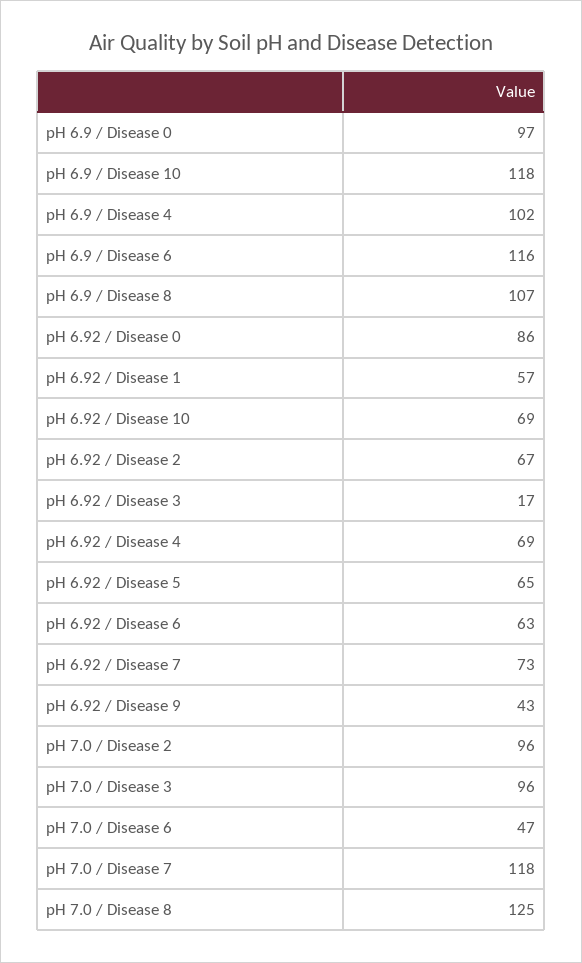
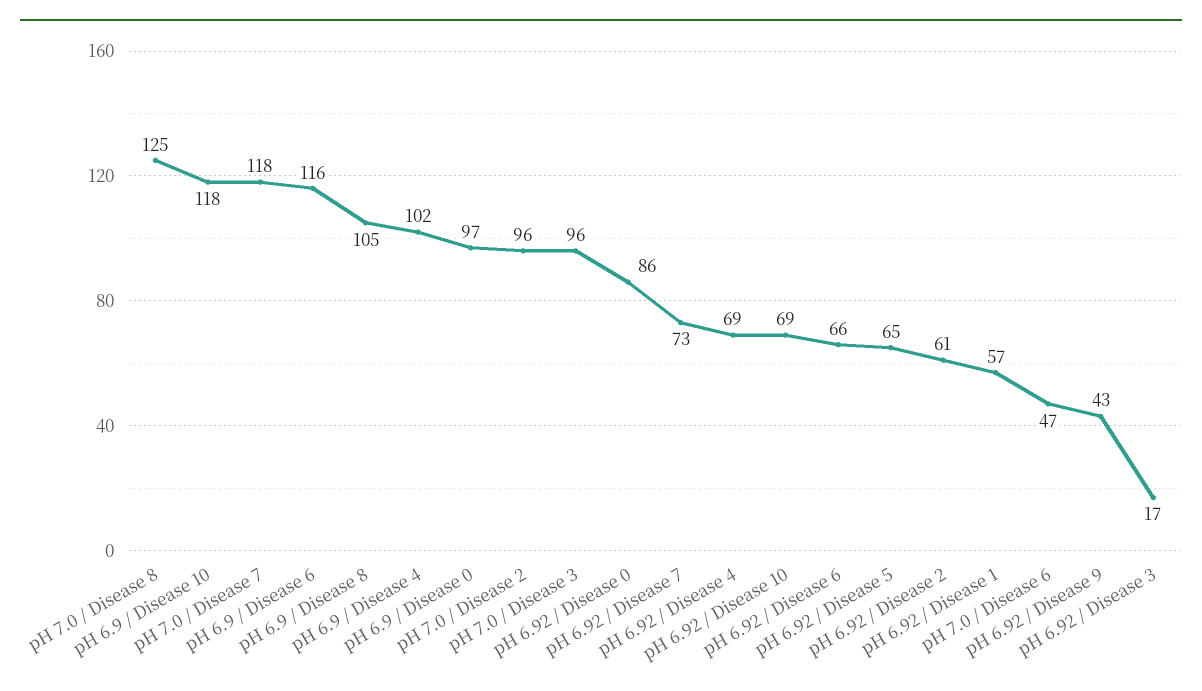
  {
    "pH 6.9 / Disease 0": 97,
    "pH 6.9 / Disease 10": 118,
    "pH 6.9 / Disease 4": 102,
    "pH 6.9 / Disease 6": 116,
-   "pH 6.9 / Disease 8": 107,
+   "pH 6.9 / Disease 8": 105,
    "pH 6.92 / Disease 0": 86,
    "pH 6.92 / Disease 1": 57,
    "pH 6.92 / Disease 10": 69,
-   "pH 6.92 / Disease 2": 67,
+   "pH 6.92 / Disease 2": 61,
    "pH 6.92 / Disease 3": 17,
    "pH 6.92 / Disease 4": 69,
    "pH 6.92 / Disease 5": 65,
-   "pH 6.92 / Disease 6": 63,
+   "pH 6.92 / Disease 6": 66,
    "pH 6.92 / Disease 7": 73,
    "pH 6.92 / Disease 9": 43,
    "pH 7.0 / Disease 2": 96,
    "pH 7.0 / Disease 3": 96,
    "pH 7.0 / Disease 6": 47,
    "pH 7.0 / Disease 7": 118,
    "pH 7.0 / Disease 8": 125
  }

